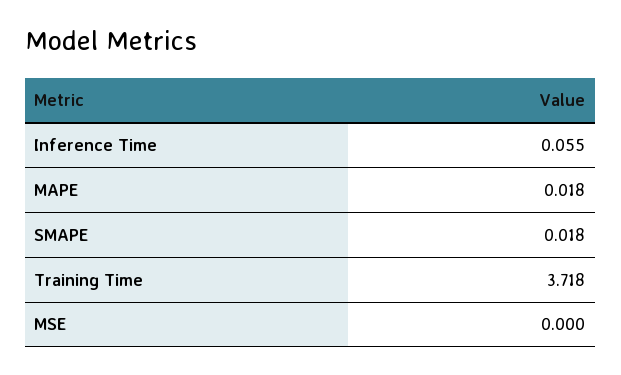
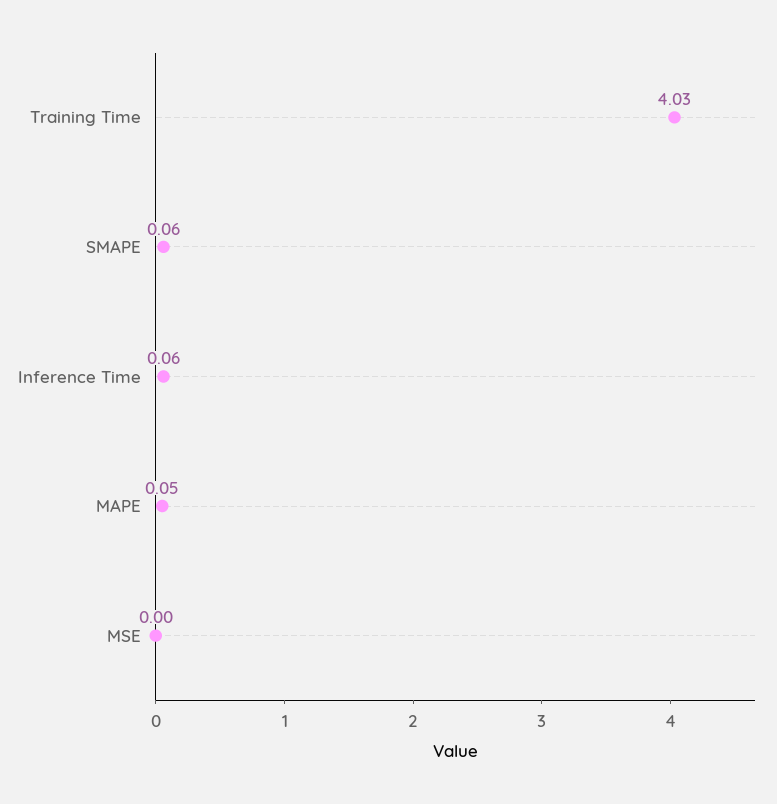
  {
    "Inference Time": 0.055,
-   "MAPE": 0.018,
+   "MAPE": 0.05,
-   "SMAPE": 0.018,
+   "SMAPE": 0.06,
-   "Training Time": 3.718,
+   "Training Time": 4.03,
    "MSE": 0
  }

